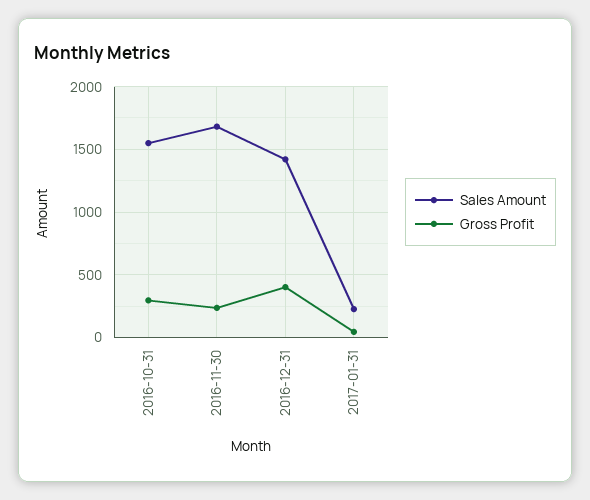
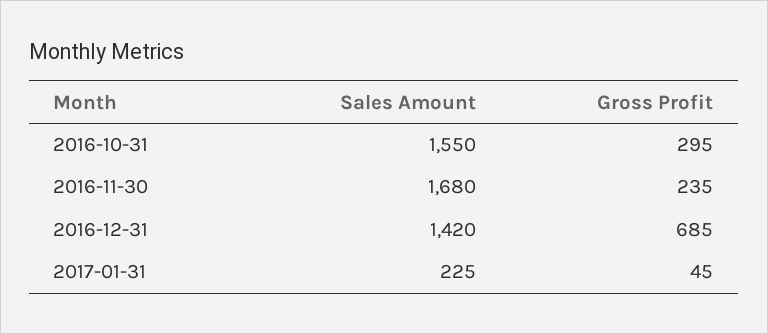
  {
    "Sales Amount": {
      "2016-10-31": 1550,
      "2016-11-30": 1680,
      "2016-12-31": 1420,
      "2017-01-31": 225
    },
    "Gross Profit": {
      "2016-10-31": 295,
      "2016-11-30": 235,
-     "2016-12-31": 400,
+     "2016-12-31": 685,
      "2017-01-31": 45
    }
  }

